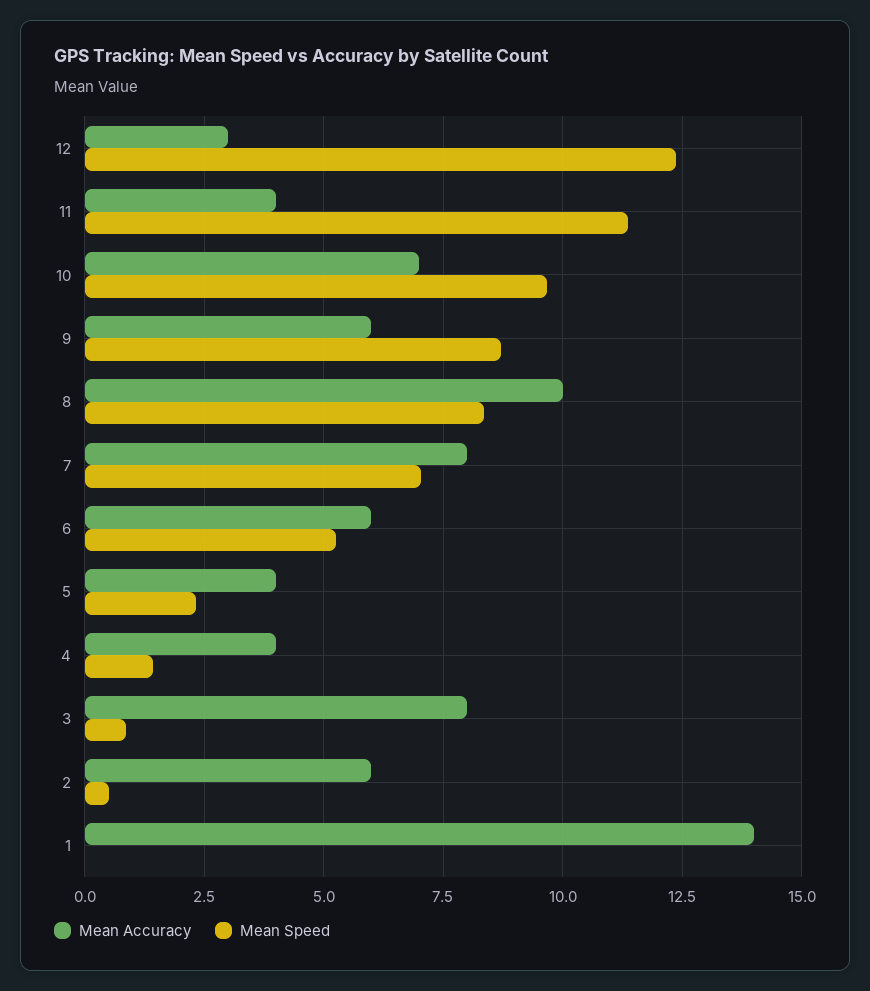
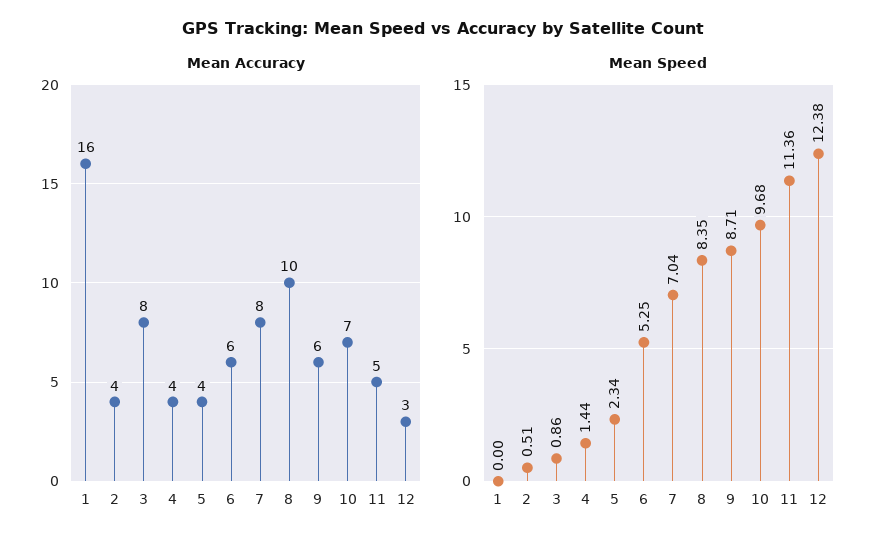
  {
    "Mean Accuracy": {
      "12": 3,
-     "11": 4,
+     "11": 5,
      "10": 7,
      "9": 6,
      "8": 10,
      "7": 8,
      "6": 6,
      "5": 4,
      "4": 4,
      "3": 8,
-     "2": 6,
+     "2": 4,
-     "1": 14
+     "1": 16
    },
    "Mean Speed": {
      "12": 12.38,
      "11": 11.36,
      "10": 9.68,
      "9": 8.71,
      "8": 8.35,
      "7": 7.04,
      "6": 5.25,
      "5": 2.34,
      "4": 1.44,
      "3": 0.86,
      "2": 0.51,
      "1": 0
    }
  }

